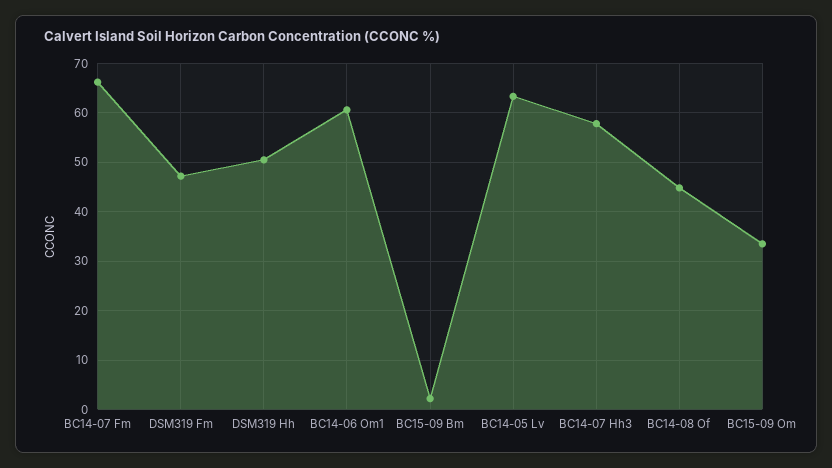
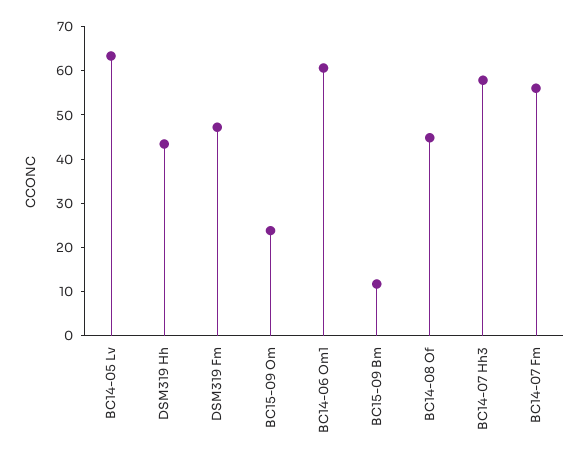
  {
-   "BC14-07 Fm": 66,
+   "BC14-07 Fm": 56,
    "DSM319 Fm": 48,
-   "DSM319 Hh": 50,
+   "DSM319 Hh": 44,
    "BC14-06 Om1": 60,
-   "BC15-09 Bm": 2,
+   "BC15-09 Bm": 12,
    "BC14-05 Lv": 64,
    "BC14-07 Hh3": 58,
    "BC14-08 Of": 44,
-   "BC15-09 Om": 34
+   "BC15-09 Om": 24
  }

